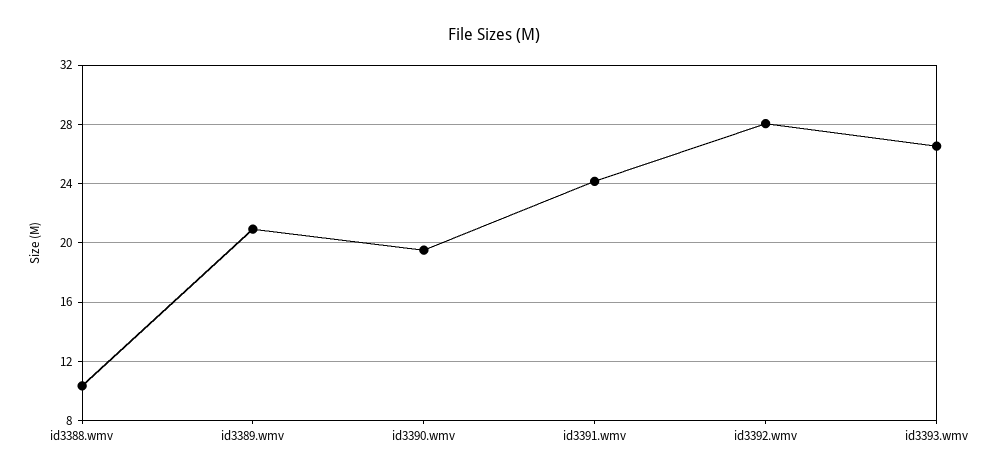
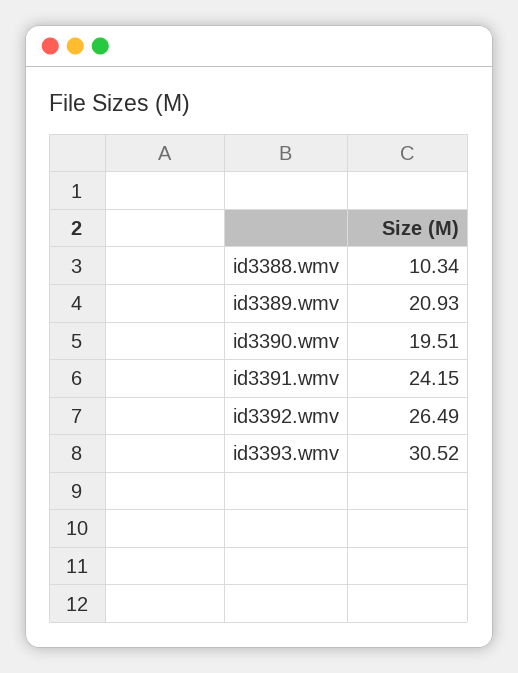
  {
    "id3388.wmv": 10.34,
    "id3389.wmv": 20.93,
    "id3390.wmv": 19.51,
    "id3391.wmv": 24.15,
-   "id3392.wmv": 28,
+   "id3392.wmv": 26.49,
-   "id3393.wmv": 26.5
+   "id3393.wmv": 30.52
  }

